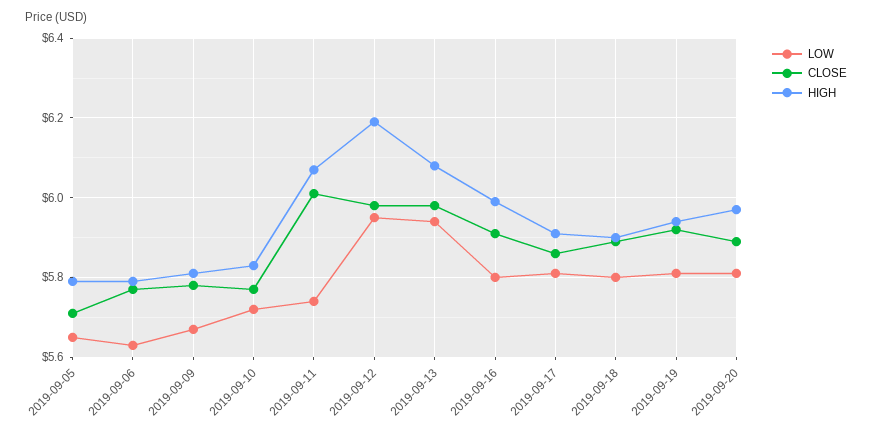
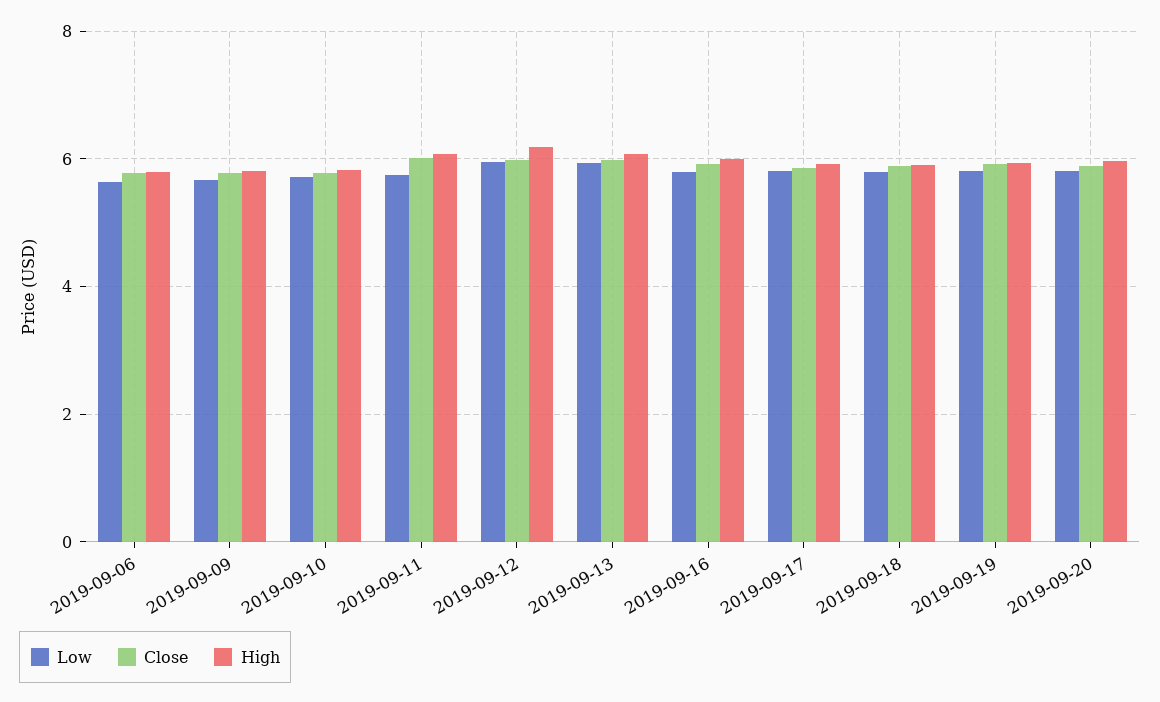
  {
    "LOW": {
-     "2019-09-05": 5.65,
      "2019-09-06": 5.65,
      "2019-09-09": 5.65,
      "2019-09-10": 5.7,
      "2019-09-11": 5.75,
      "2019-09-12": 5.95,
      "2019-09-13": 5.95,
      "2019-09-16": 5.8,
      "2019-09-17": 5.8,
      "2019-09-18": 5.8,
      "2019-09-19": 5.8,
      "2019-09-20": 5.8
    },
    "CLOSE": {
-     "2019-09-05": 5.7,
      "2019-09-06": 5.75,
      "2019-09-09": 5.8,
      "2019-09-10": 5.75,
      "2019-09-11": 6,
      "2019-09-12": 6,
      "2019-09-13": 6,
      "2019-09-16": 5.9,
      "2019-09-17": 5.85,
      "2019-09-18": 5.9,
      "2019-09-19": 5.9,
      "2019-09-20": 5.9
    },
    "HIGH": {
-     "2019-09-05": 5.8,
      "2019-09-06": 5.8,
      "2019-09-09": 5.8,
      "2019-09-10": 5.85,
      "2019-09-11": 6.05,
      "2019-09-12": 6.2,
      "2019-09-13": 6.1,
      "2019-09-16": 6,
      "2019-09-17": 5.9,
      "2019-09-18": 5.9,
      "2019-09-19": 5.95,
      "2019-09-20": 5.95
    }
  }

